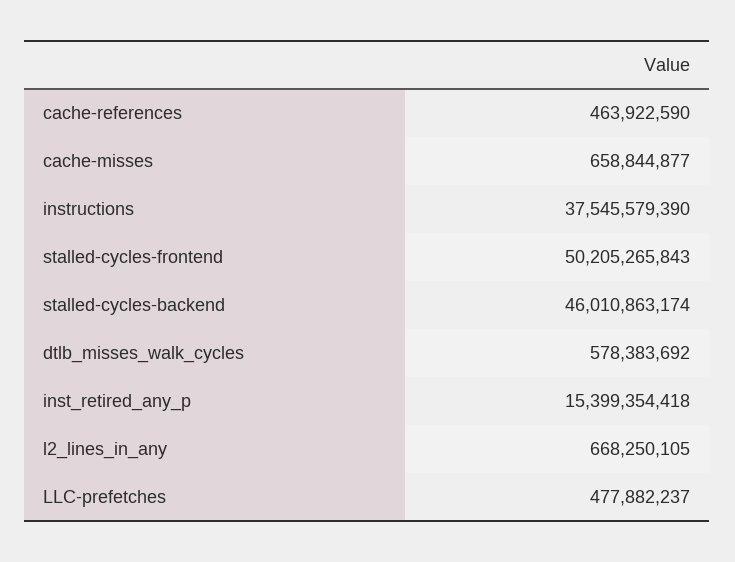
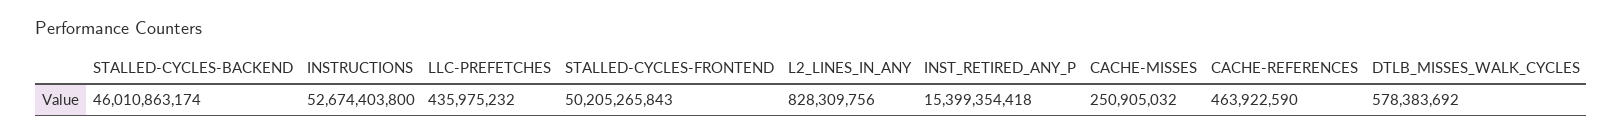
  {
    "cache-references": 463922590,
-   "cache-misses": 658844877,
+   "cache-misses": 250905032,
-   "instructions": 37545579390,
+   "instructions": 52674403800,
    "stalled-cycles-frontend": 50205265843,
    "stalled-cycles-backend": 46010863174,
    "dtlb_misses_walk_cycles": 578383692,
    "inst_retired_any_p": 15399354418,
-   "l2_lines_in_any": 668250105,
+   "l2_lines_in_any": 828309756,
-   "LLC-prefetches": 477882237
+   "LLC-prefetches": 435975232
  }

